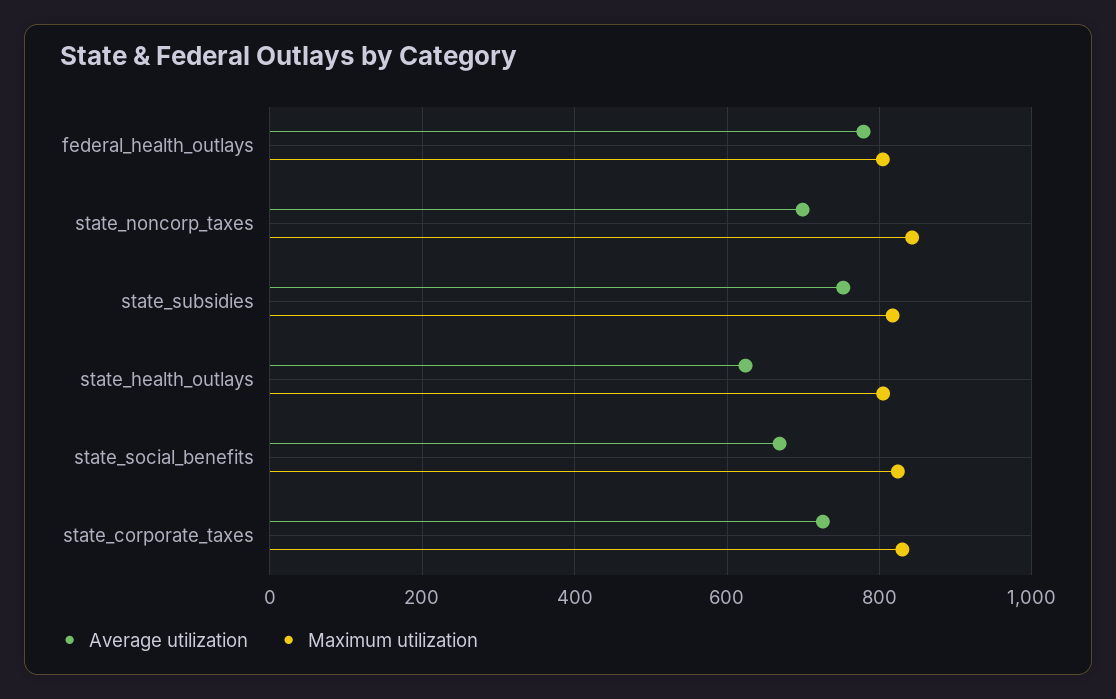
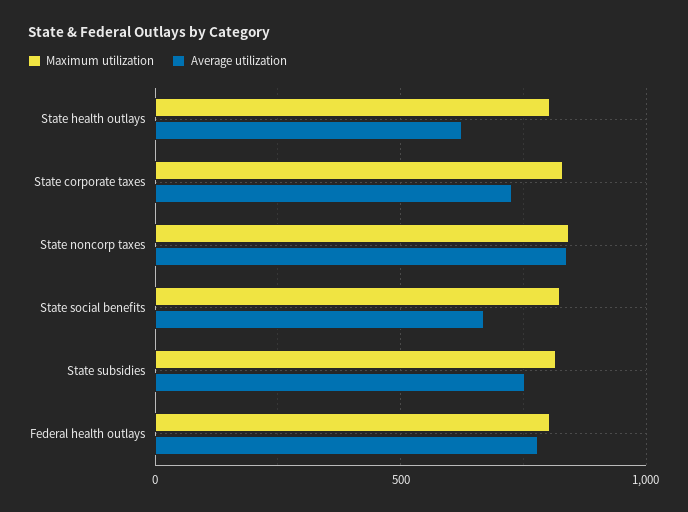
  {
    "Average utilization": {
      "federal_health_outlays": 780,
-     "state_noncorp_taxes": 700,
+     "state_noncorp_taxes": 850,
      "state_subsidies": 760,
      "state_health_outlays": 620,
      "state_social_benefits": 660,
      "state_corporate_taxes": 720
    },
    "Maximum utilization": {
      "federal_health_outlays": 800,
      "state_noncorp_taxes": 840,
      "state_subsidies": 820,
      "state_health_outlays": 800,
      "state_social_benefits": 820,
      "state_corporate_taxes": 820
    }
  }

